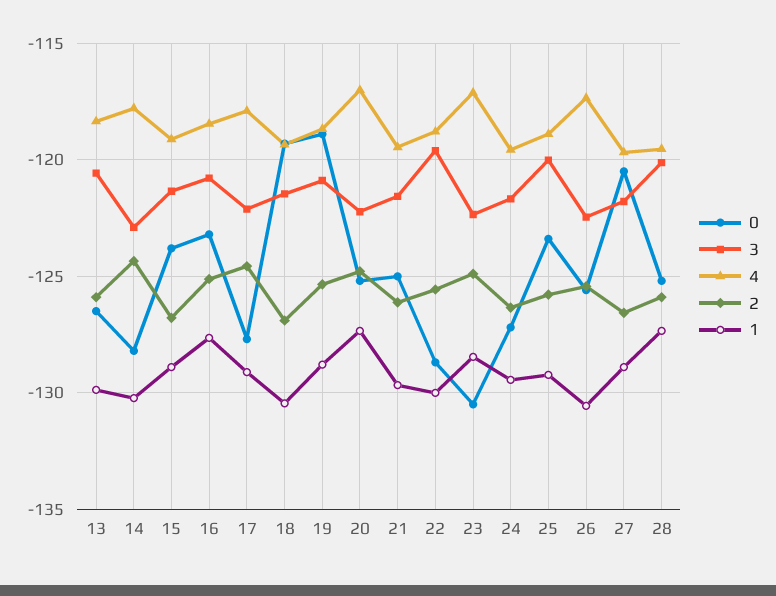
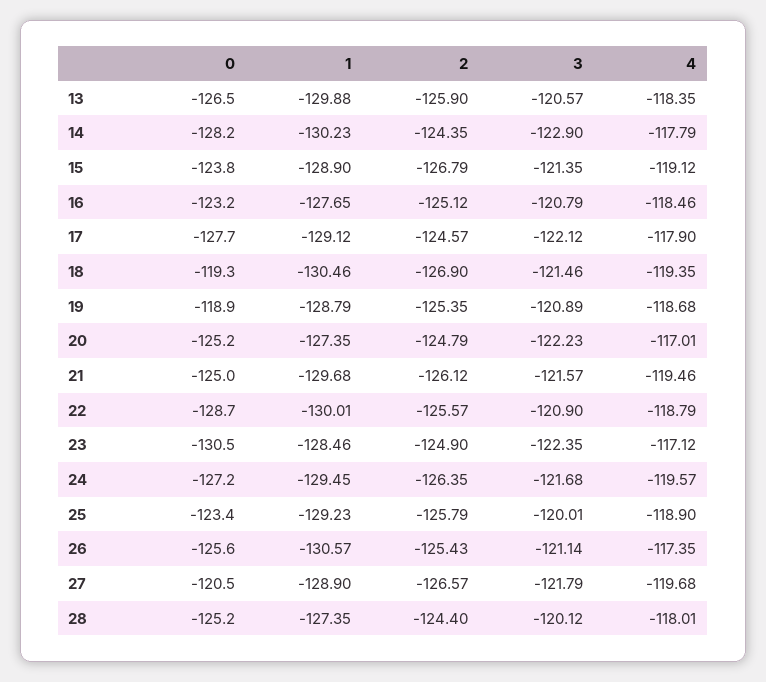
  {
    "0": {
      "13": -126.5,
      "14": -128.2,
      "15": -123.8,
      "16": -123.2,
      "17": -127.7,
      "18": -119.3,
      "19": -118.9,
      "20": -125.2,
      "21": -125,
      "22": -128.7,
      "23": -130.5,
      "24": -127.2,
      "25": -123.4,
      "26": -125.6,
      "27": -120.5,
      "28": -125.2
    },
    "3": {
      "13": -120.57,
      "14": -122.9,
      "15": -121.35,
      "16": -120.79,
      "17": -122.12,
      "18": -121.46,
      "19": -120.89,
      "20": -122.23,
      "21": -121.57,
-     "22": -119.5,
+     "22": -120.9,
      "23": -122.35,
      "24": -121.68,
      "25": -120.01,
-     "26": -122.5,
+     "26": -121.14,
      "27": -121.79,
      "28": -120.12
    },
    "4": {
      "13": -118.35,
      "14": -117.79,
      "15": -119.12,
      "16": -118.46,
      "17": -117.9,
      "18": -119.35,
      "19": -118.68,
      "20": -117.01,
      "21": -119.46,
      "22": -118.79,
      "23": -117.12,
      "24": -119.57,
      "25": -118.9,
      "26": -117.35,
      "27": -119.68,
-     "28": -119.5
+     "28": -118.01
    },
    "2": {
      "13": -125.9,
      "14": -124.35,
      "15": -126.79,
      "16": -125.12,
      "17": -124.57,
      "18": -126.9,
      "19": -125.35,
      "20": -124.79,
      "21": -126.12,
      "22": -125.57,
      "23": -124.9,
      "24": -126.35,
      "25": -125.79,
      "26": -125.43,
      "27": -126.57,
-     "28": -126
+     "28": -124.4
    },
    "1": {
      "13": -129.88,
      "14": -130.23,
      "15": -128.9,
      "16": -127.65,
      "17": -129.12,
      "18": -130.46,
      "19": -128.79,
      "20": -127.35,
      "21": -129.68,
      "22": -130.01,
      "23": -128.46,
      "24": -129.45,
      "25": -129.23,
      "26": -130.57,
      "27": -128.9,
      "28": -127.35
    }
  }

